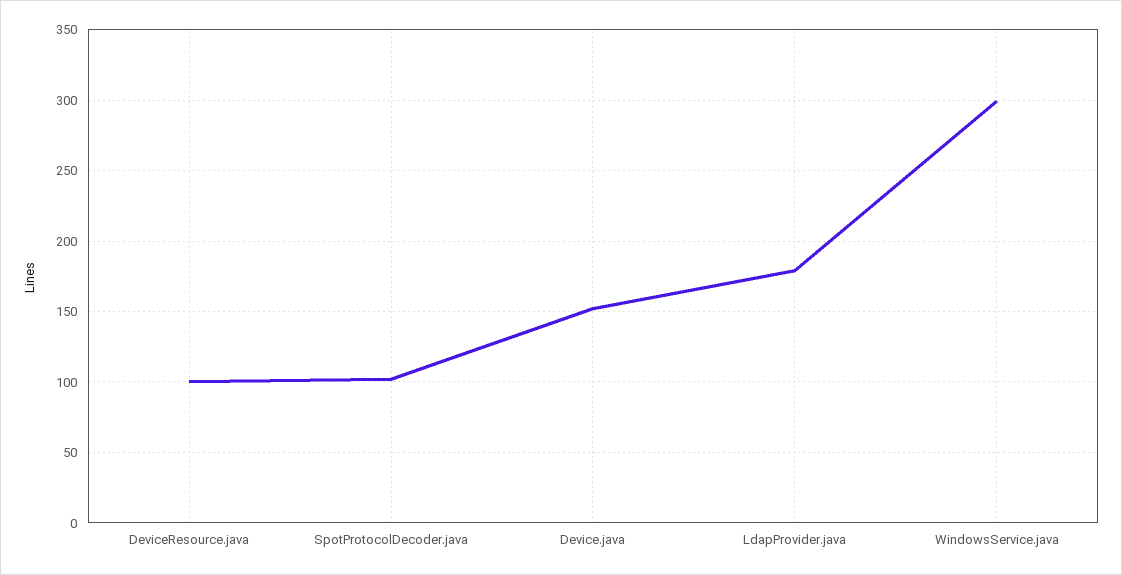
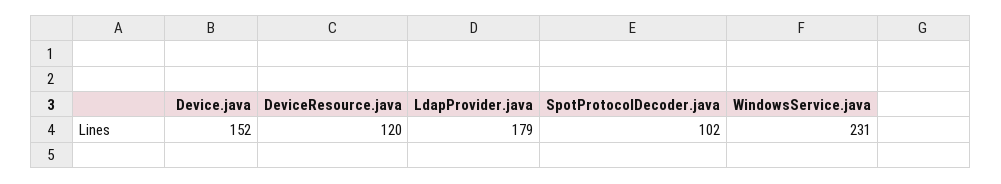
  {
-   "DeviceResource.java": 100,
+   "DeviceResource.java": 120,
    "SpotProtocolDecoder.java": 102,
    "Device.java": 152,
    "LdapProvider.java": 179,
-   "WindowsService.java": 300
+   "WindowsService.java": 231
  }

